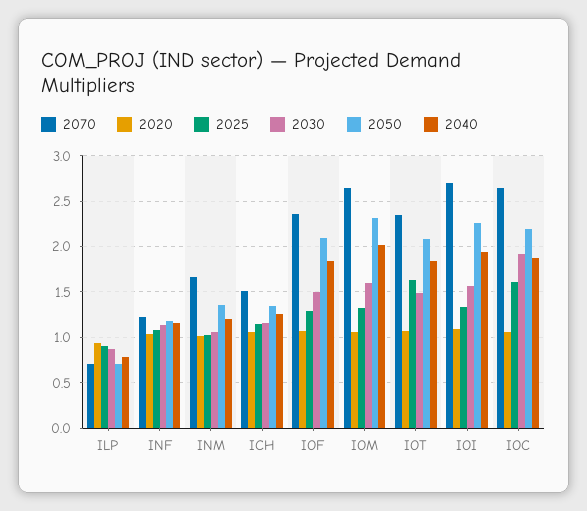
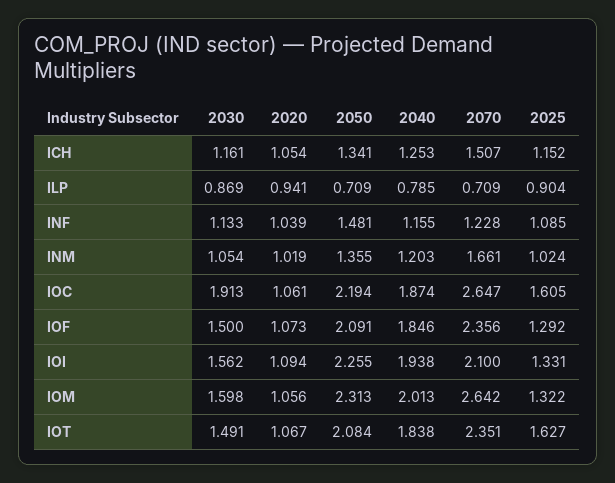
  {
    "2070": {
      "ILP": 0.709,
      "INF": 1.228,
      "INM": 1.661,
      "ICH": 1.507,
      "IOF": 2.356,
      "IOM": 2.642,
      "IOT": 2.351,
-     "IOI": 2.7,
+     "IOI": 2.1,
      "IOC": 2.647
    },
    "2020": {
      "ILP": 0.941,
      "INF": 1.039,
      "INM": 1.019,
      "ICH": 1.054,
      "IOF": 1.073,
      "IOM": 1.056,
      "IOT": 1.067,
      "IOI": 1.094,
      "IOC": 1.061
    },
    "2025": {
      "ILP": 0.904,
      "INF": 1.085,
      "INM": 1.024,
      "ICH": 1.152,
      "IOF": 1.292,
      "IOM": 1.322,
      "IOT": 1.627,
      "IOI": 1.331,
      "IOC": 1.605
    },
    "2030": {
      "ILP": 0.869,
      "INF": 1.133,
      "INM": 1.054,
      "ICH": 1.161,
      "IOF": 1.5,
      "IOM": 1.598,
      "IOT": 1.491,
      "IOI": 1.562,
      "IOC": 1.913
    },
    "2050": {
      "ILP": 0.709,
-     "INF": 1.2,
+     "INF": 1.481,
      "INM": 1.355,
      "ICH": 1.341,
      "IOF": 2.091,
      "IOM": 2.313,
      "IOT": 2.084,
      "IOI": 2.255,
      "IOC": 2.194
    },
    "2040": {
      "ILP": 0.785,
      "INF": 1.155,
      "INM": 1.203,
      "ICH": 1.253,
      "IOF": 1.846,
      "IOM": 2.013,
      "IOT": 1.838,
      "IOI": 1.938,
      "IOC": 1.874
    }
  }

